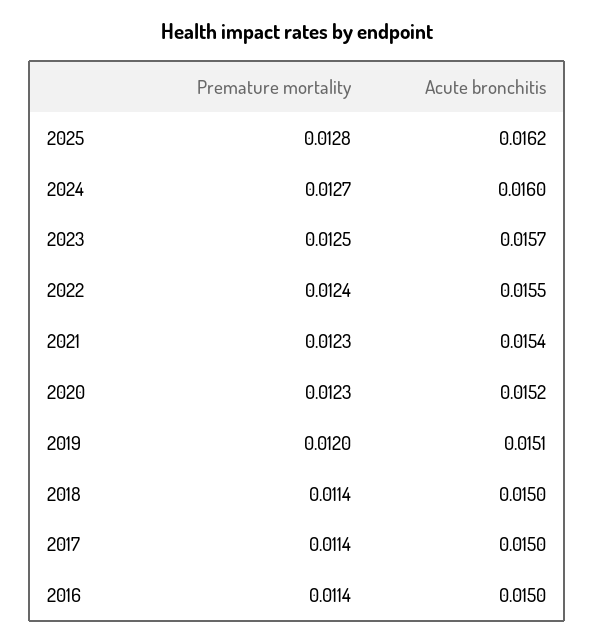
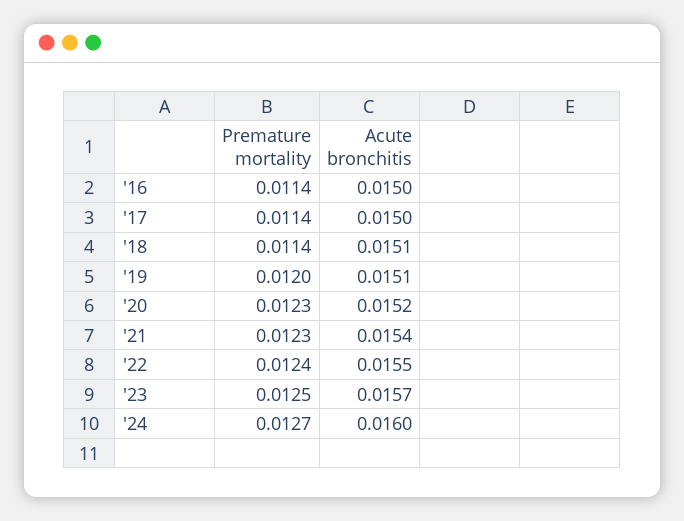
  {
    "Premature mortality": {
-     "2025": 0.0128,
      "2024": 0.0127,
      "2023": 0.0125,
      "2022": 0.0124,
      "2021": 0.0123,
      "2020": 0.0123,
      "2019": 0.012,
      "2018": 0.0114,
      "2017": 0.0114,
      "2016": 0.0114
    },
    "Acute bronchitis": {
-     "2025": 0.0162,
      "2024": 0.016,
      "2023": 0.0157,
      "2022": 0.0155,
      "2021": 0.0154,
      "2020": 0.0152,
      "2019": 0.0151,
-     "2018": 0.015,
+     "2018": 0.0151,
      "2017": 0.015,
      "2016": 0.015
    }
  }

